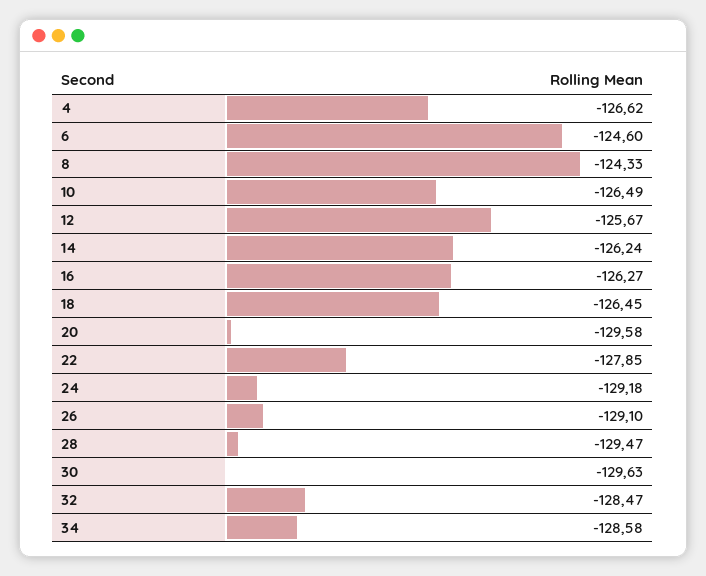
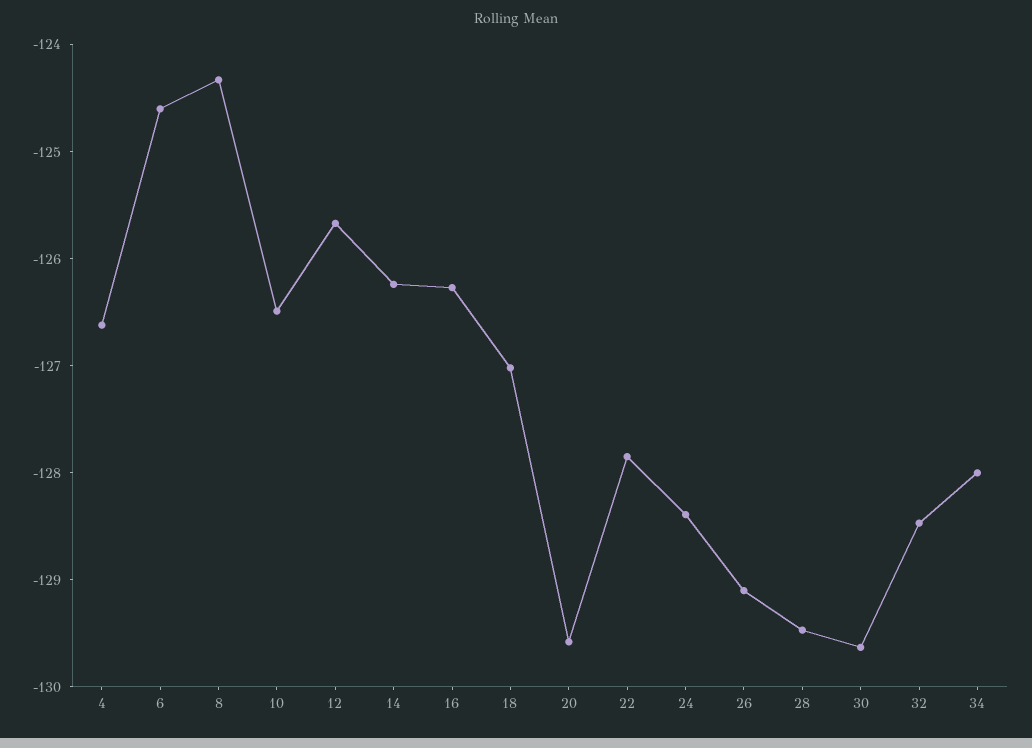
  {
    "4": -126.62,
    "6": -124.6,
    "8": -124.33,
    "10": -126.49,
    "12": -125.67,
    "14": -126.24,
    "16": -126.27,
-   "18": -126.45,
+   "18": -127,
    "20": -129.58,
    "22": -127.85,
-   "24": -129.18,
+   "24": -128.4,
    "26": -129.1,
    "28": -129.47,
    "30": -129.63,
    "32": -128.47,
-   "34": -128.58
+   "34": -128
  }

